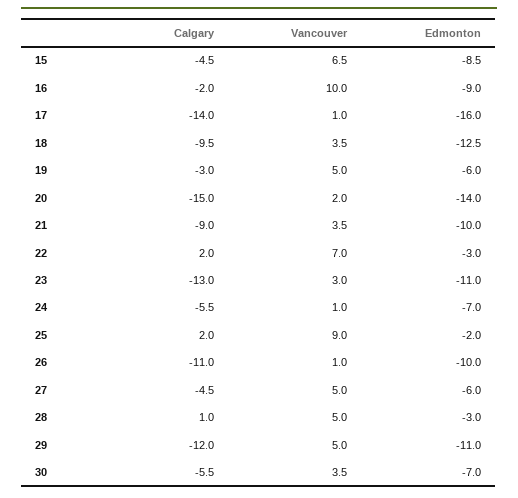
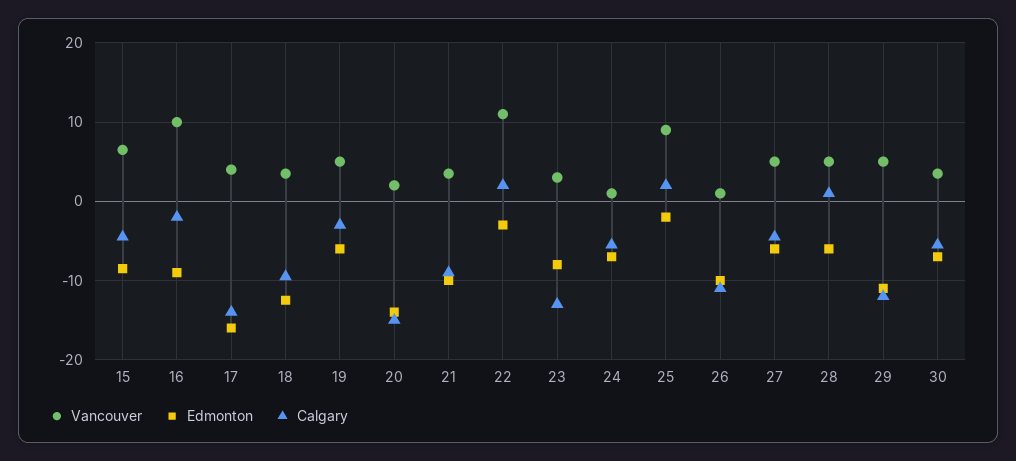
  {
    "Calgary": {
      "15": -4.5,
      "16": -2,
      "17": -14,
      "18": -9.5,
      "19": -3,
      "20": -15,
      "21": -9,
      "22": 2,
      "23": -13,
      "24": -5.5,
      "25": 2,
      "26": -11,
      "27": -4.5,
      "28": 1,
      "29": -12,
      "30": -5.5
    },
    "Vancouver": {
      "15": 6.5,
      "16": 10,
-     "17": 1,
+     "17": 4,
      "18": 3.5,
      "19": 5,
      "20": 2,
      "21": 3.5,
-     "22": 7,
+     "22": 11,
      "23": 3,
      "24": 1,
      "25": 9,
      "26": 1,
      "27": 5,
      "28": 5,
      "29": 5,
      "30": 3.5
    },
    "Edmonton": {
      "15": -8.5,
      "16": -9,
      "17": -16,
      "18": -12.5,
      "19": -6,
      "20": -14,
      "21": -10,
      "22": -3,
-     "23": -11,
+     "23": -8,
      "24": -7,
      "25": -2,
      "26": -10,
      "27": -6,
-     "28": -3,
+     "28": -6,
      "29": -11,
      "30": -7
    }
  }

